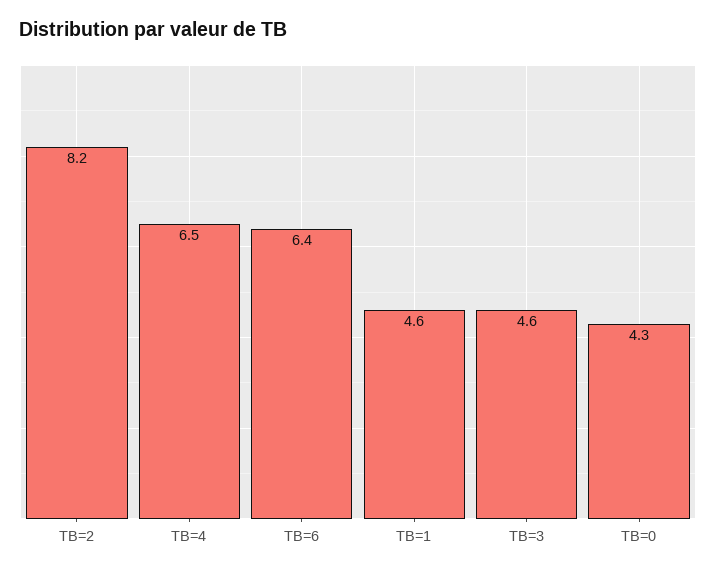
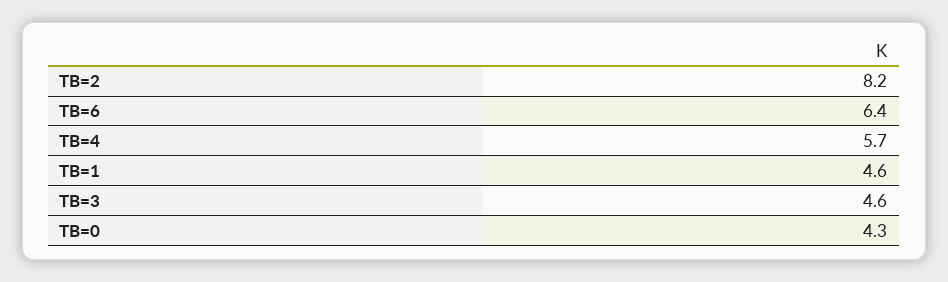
  {
    "TB=2": 8.2,
-   "TB=4": 6.5,
+   "TB=4": 5.7,
    "TB=6": 6.4,
    "TB=1": 4.6,
    "TB=3": 4.6,
    "TB=0": 4.3
  }

